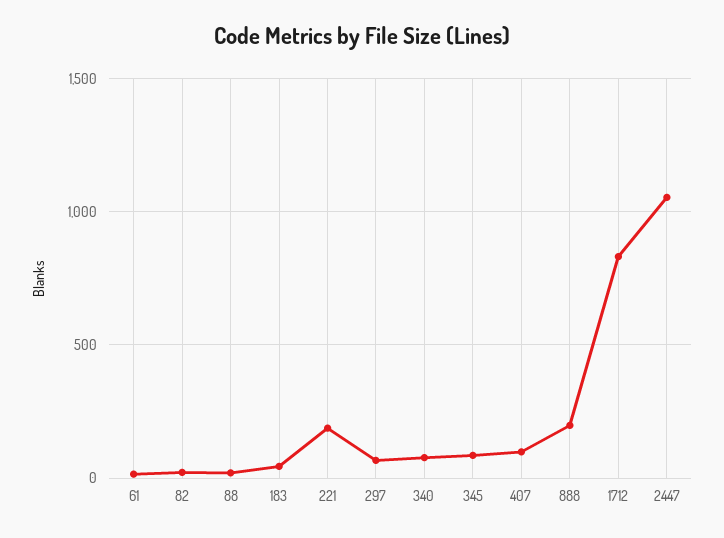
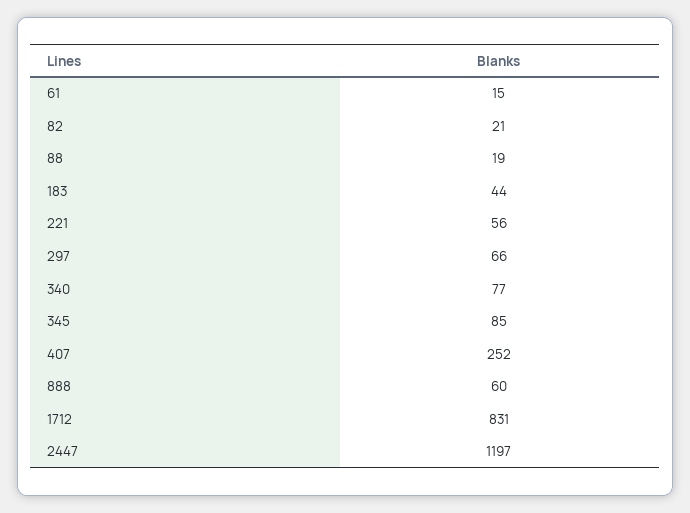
  {
    "61": 15,
    "82": 21,
    "88": 19,
    "183": 44,
-   "221": 200,
+   "221": 56,
    "297": 66,
    "340": 77,
    "345": 85,
-   "407": 100,
+   "407": 252,
-   "888": 200,
+   "888": 60,
    "1712": 831,
-   "2447": 1050
+   "2447": 1197
  }

